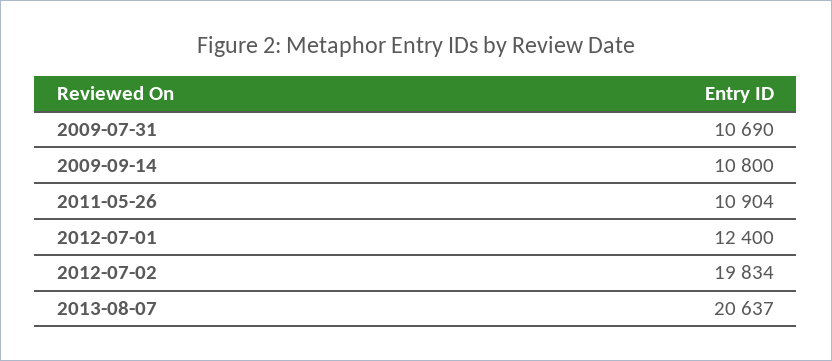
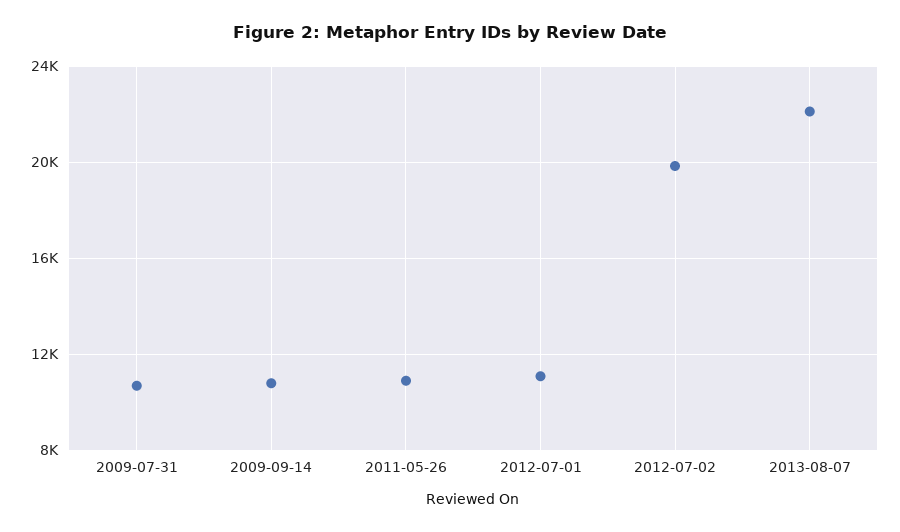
  {
    "2009-07-31": 10690,
    "2009-09-14": 10800,
    "2011-05-26": 10904,
-   "2012-07-01": 12400,
+   "2012-07-01": 11000,
    "2012-07-02": 19834,
-   "2013-08-07": 20637
+   "2013-08-07": 22000
  }

